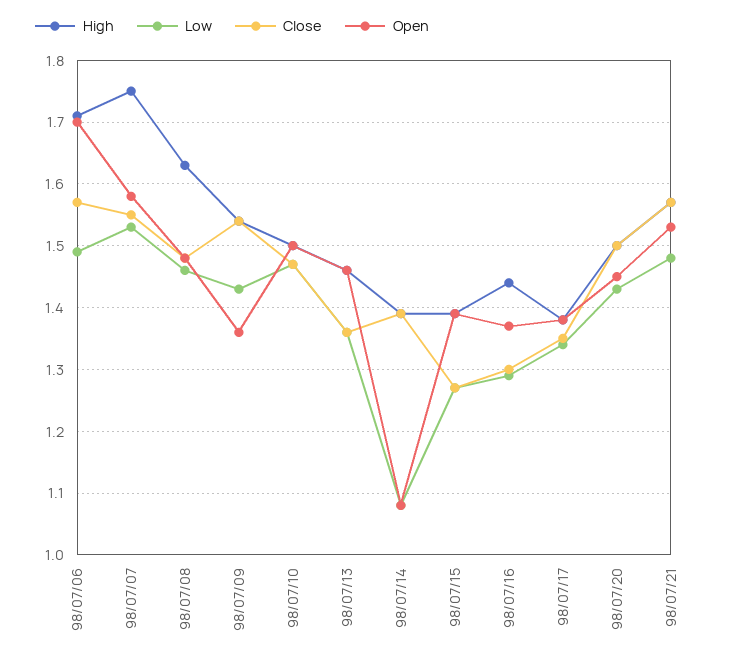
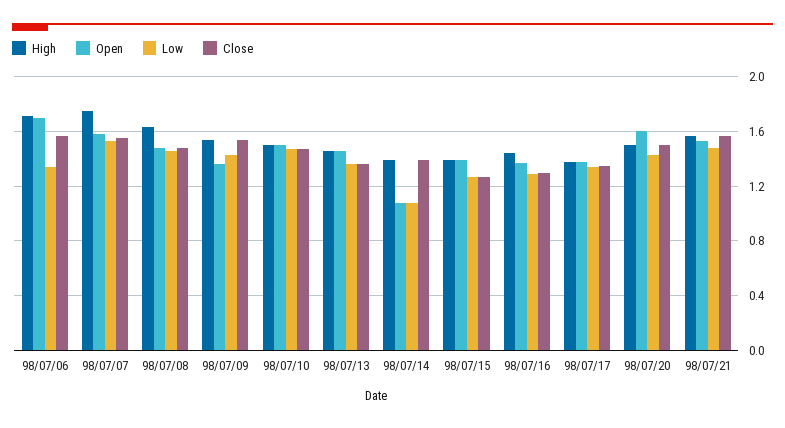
  {
    "High": {
      "98/07/06": 1.71,
      "98/07/07": 1.75,
      "98/07/08": 1.63,
      "98/07/09": 1.54,
      "98/07/10": 1.5,
      "98/07/13": 1.46,
      "98/07/14": 1.39,
      "98/07/15": 1.39,
      "98/07/16": 1.44,
      "98/07/17": 1.38,
      "98/07/20": 1.5,
      "98/07/21": 1.57
    },
    "Low": {
-     "98/07/06": 1.49,
+     "98/07/06": 1.35,
      "98/07/07": 1.53,
      "98/07/08": 1.46,
      "98/07/09": 1.43,
      "98/07/10": 1.47,
      "98/07/13": 1.36,
      "98/07/14": 1.08,
      "98/07/15": 1.27,
      "98/07/16": 1.29,
      "98/07/17": 1.34,
      "98/07/20": 1.43,
      "98/07/21": 1.48
    },
    "Close": {
      "98/07/06": 1.57,
      "98/07/07": 1.55,
      "98/07/08": 1.48,
      "98/07/09": 1.54,
      "98/07/10": 1.47,
      "98/07/13": 1.36,
      "98/07/14": 1.39,
      "98/07/15": 1.27,
      "98/07/16": 1.3,
      "98/07/17": 1.35,
      "98/07/20": 1.5,
      "98/07/21": 1.57
    },
    "Open": {
      "98/07/06": 1.7,
      "98/07/07": 1.58,
      "98/07/08": 1.48,
      "98/07/09": 1.36,
      "98/07/10": 1.5,
      "98/07/13": 1.46,
      "98/07/14": 1.08,
      "98/07/15": 1.39,
      "98/07/16": 1.37,
      "98/07/17": 1.38,
-     "98/07/20": 1.45,
+     "98/07/20": 1.6,
      "98/07/21": 1.53
    }
  }

